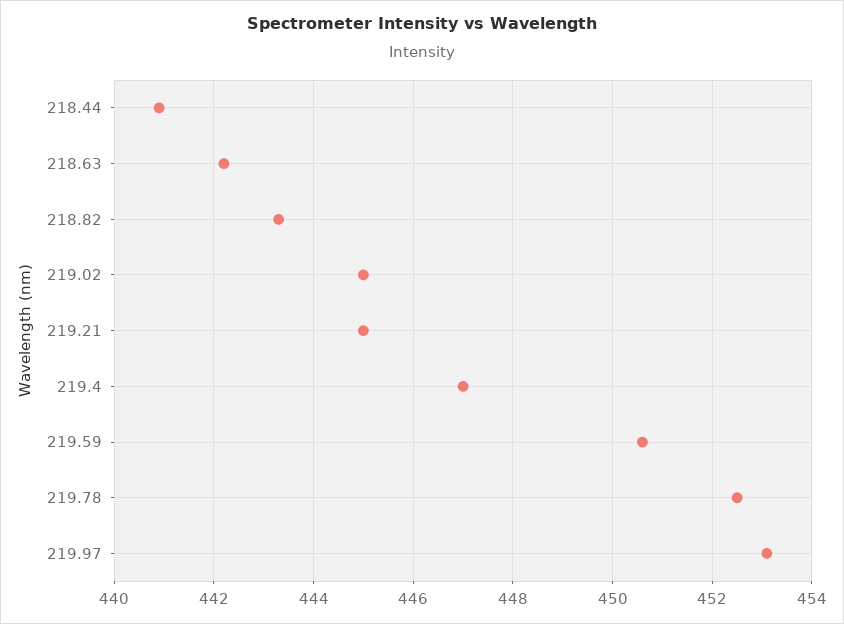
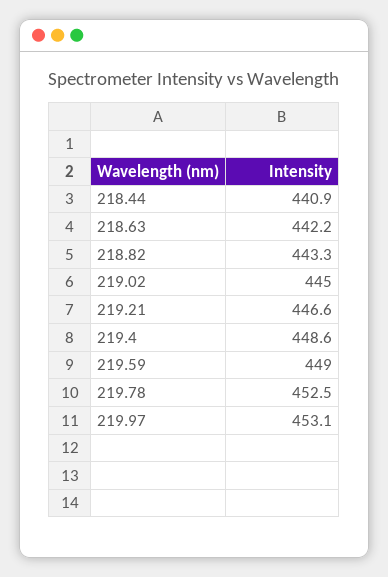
  {
    "218.44": 440.9,
    "218.63": 442.2,
    "218.82": 443.3,
    "219.02": 445,
-   "219.21": 445,
+   "219.21": 446.6,
-   "219.4": 447,
+   "219.4": 448.6,
-   "219.59": 450.5,
+   "219.59": 449,
    "219.78": 452.5,
    "219.97": 453.1
  }

